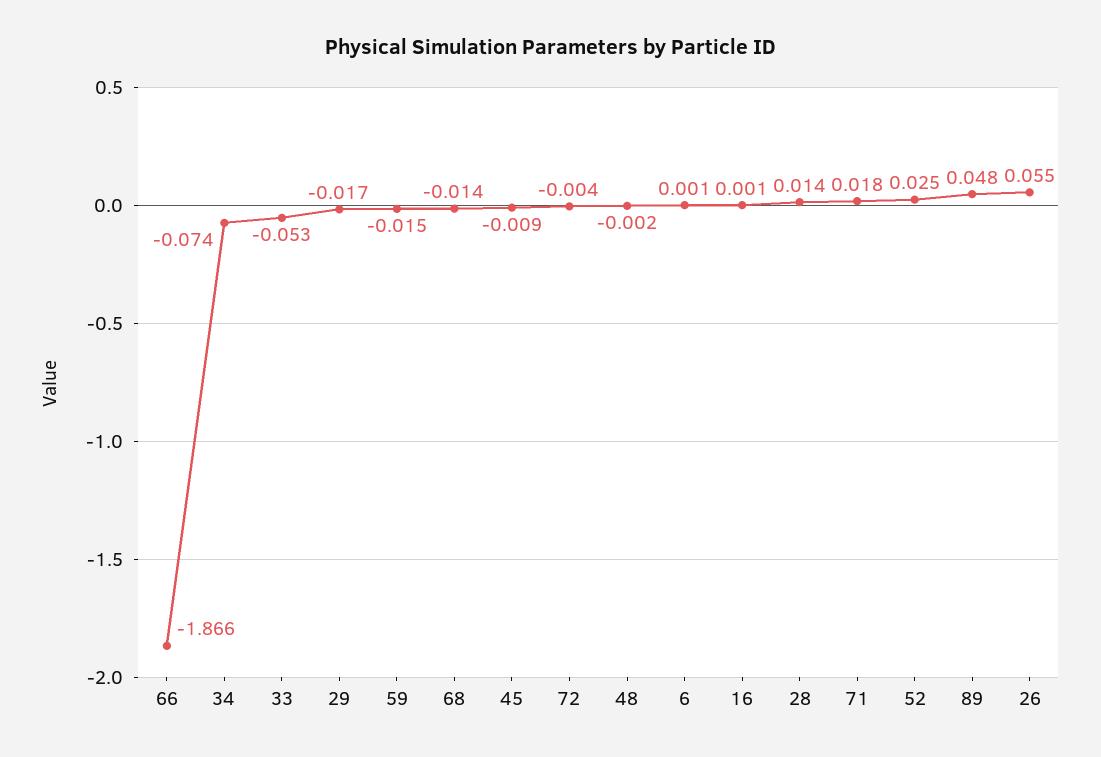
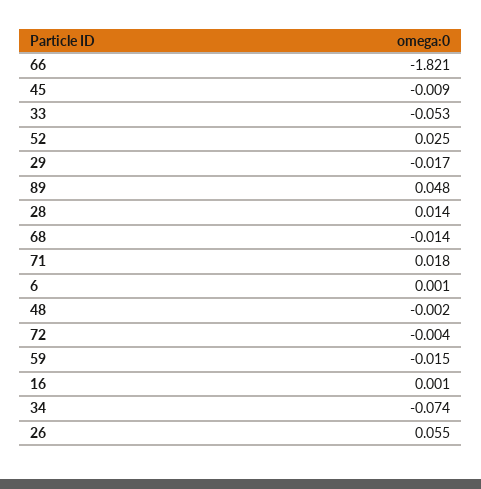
  {
-   "66": -1.866,
+   "66": -1.821,
    "34": -0.074,
    "33": -0.053,
    "29": -0.017,
    "59": -0.015,
    "68": -0.014,
    "45": -0.009,
    "72": -0.004,
    "48": -0.002,
    "6": 0.001,
    "16": 0.001,
    "28": 0.014,
    "71": 0.018,
    "52": 0.025,
    "89": 0.048,
    "26": 0.055
  }

